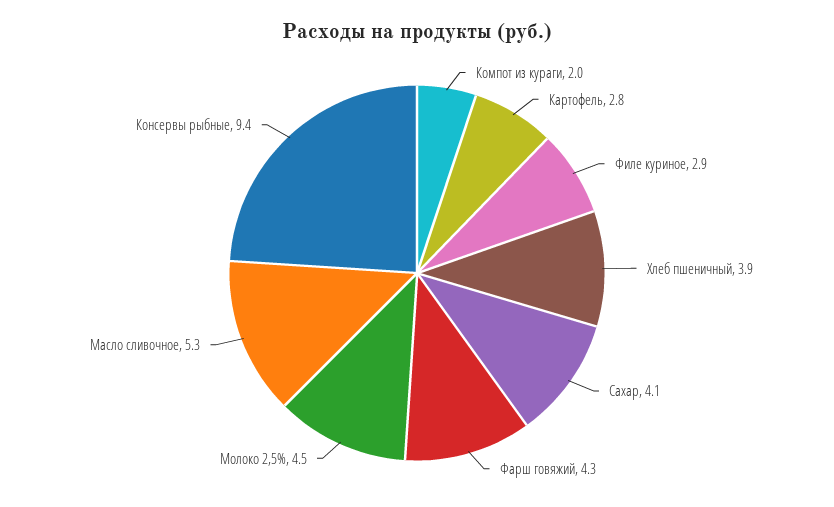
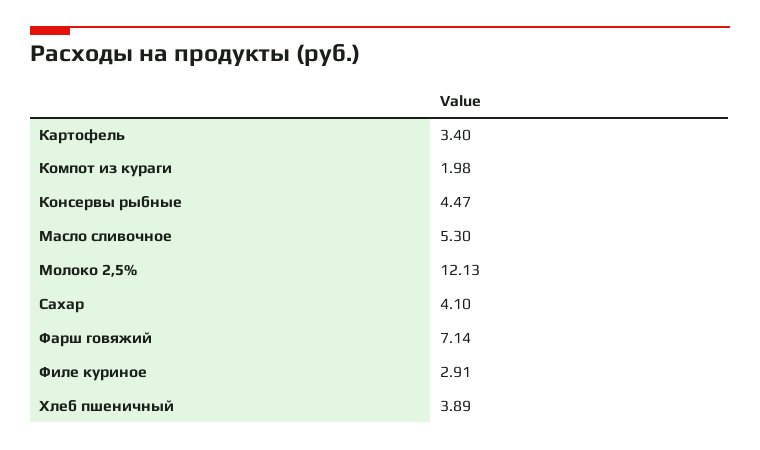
  {
    "Компот из кураги": 1.98,
-   "Картофель": 2.8,
+   "Картофель": 3.4,
    "Филе куриное": 2.91,
    "Хлеб пшеничный": 3.89,
    "Сахар": 4.1,
-   "Фарш говяжий": 4.3,
+   "Фарш говяжий": 7.14,
-   "Молоко 2,5%": 4.5,
+   "Молоко 2,5%": 12.13,
    "Масло сливочное": 5.3,
-   "Консервы рыбные": 9.4
+   "Консервы рыбные": 4.47
  }

